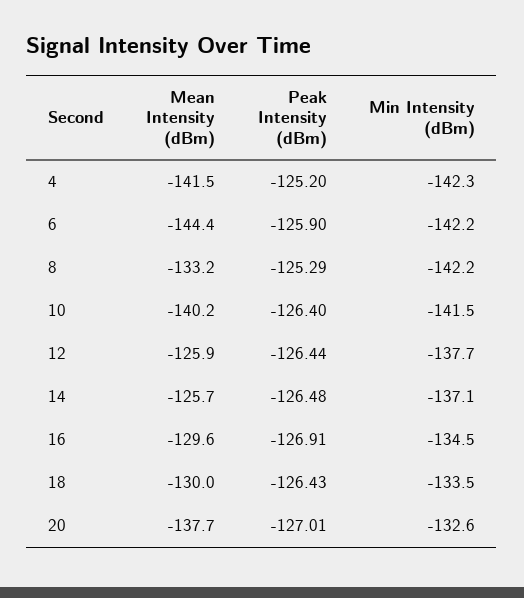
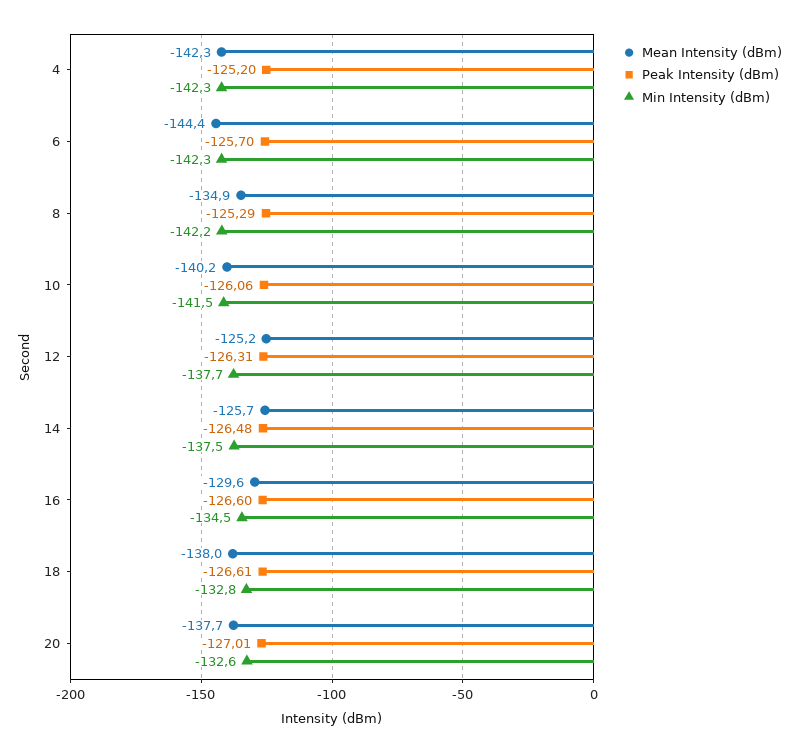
  {
    "Mean Intensity (dBm)": {
-     "4": -141.5,
+     "4": -142.3,
      "6": -144.4,
-     "8": -133.2,
+     "8": -134.9,
      "10": -140.2,
-     "12": -125.9,
+     "12": -125.2,
      "14": -125.7,
      "16": -129.6,
-     "18": -130,
+     "18": -138,
      "20": -137.7
    },
    "Peak Intensity (dBm)": {
      "4": -125.2,
-     "6": -125.9,
+     "6": -125.7,
      "8": -125.29,
-     "10": -126.4,
+     "10": -126.06,
-     "12": -126.44,
+     "12": -126.31,
      "14": -126.48,
-     "16": -126.91,
+     "16": -126.6,
-     "18": -126.43,
+     "18": -126.61,
      "20": -127.01
    },
    "Min Intensity (dBm)": {
      "4": -142.3,
-     "6": -142.2,
+     "6": -142.3,
      "8": -142.2,
      "10": -141.5,
      "12": -137.7,
-     "14": -137.1,
+     "14": -137.5,
      "16": -134.5,
-     "18": -133.5,
+     "18": -132.8,
      "20": -132.6
    }
  }

